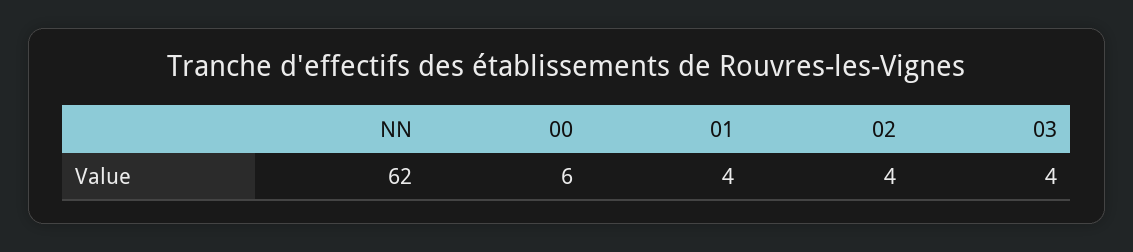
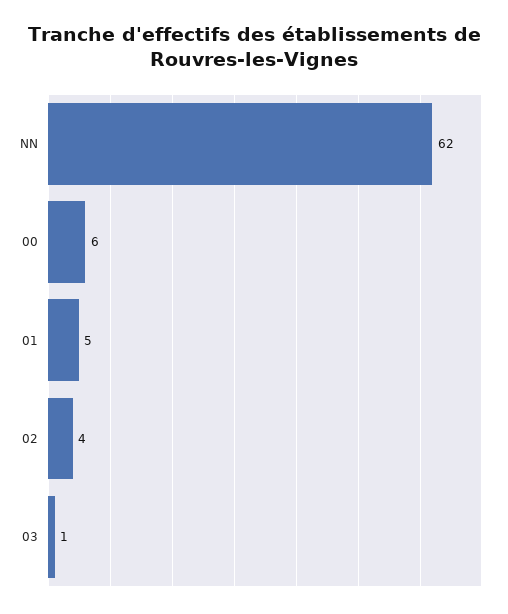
  {
    "NN": 62,
    "00": 6,
-   "01": 4,
+   "01": 5,
    "02": 4,
-   "03": 4
+   "03": 1
  }

